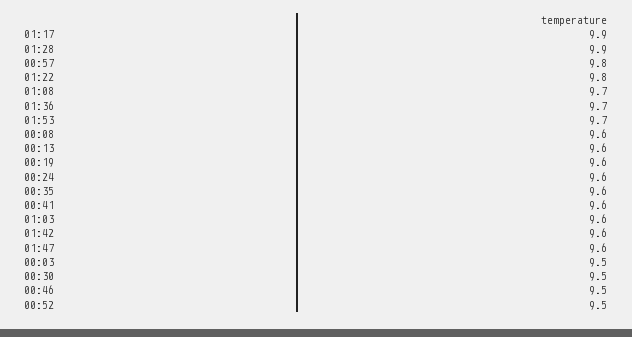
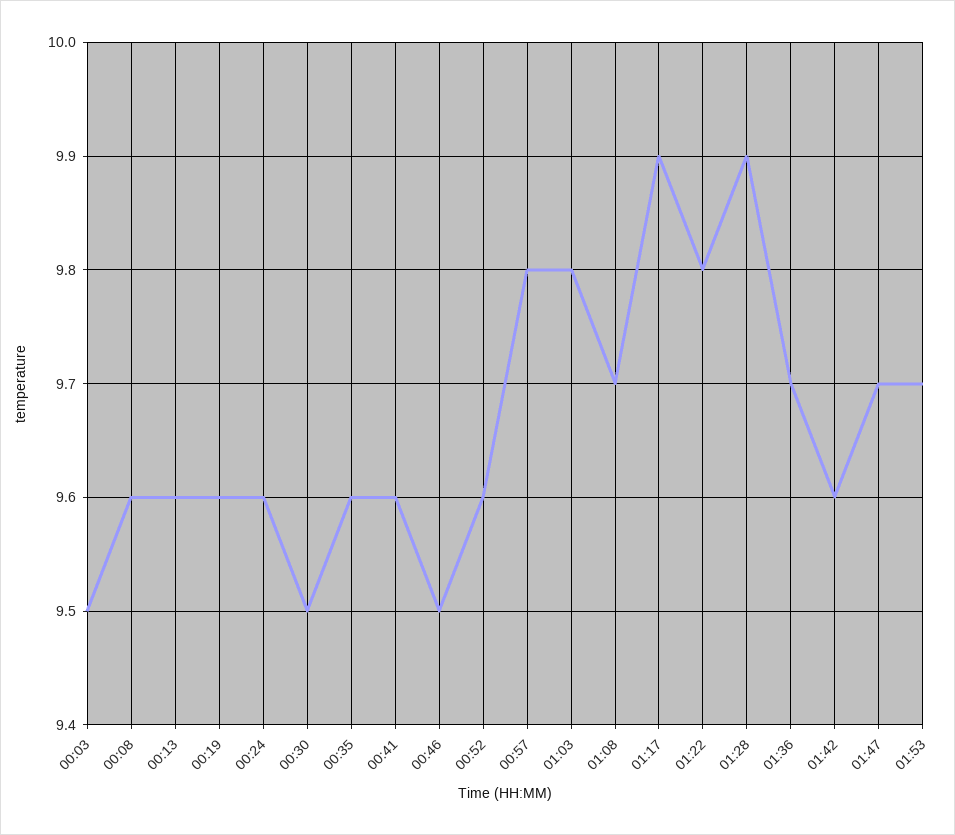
  {
    "01:17": 9.9,
    "01:28": 9.9,
    "00:57": 9.8,
    "01:22": 9.8,
    "01:08": 9.7,
    "01:36": 9.7,
    "01:53": 9.7,
    "00:08": 9.6,
    "00:13": 9.6,
    "00:19": 9.6,
    "00:24": 9.6,
    "00:35": 9.6,
    "00:41": 9.6,
-   "01:03": 9.6,
+   "01:03": 9.8,
    "01:42": 9.6,
-   "01:47": 9.6,
+   "01:47": 9.7,
    "00:03": 9.5,
    "00:30": 9.5,
    "00:46": 9.5,
-   "00:52": 9.5
+   "00:52": 9.6
  }

